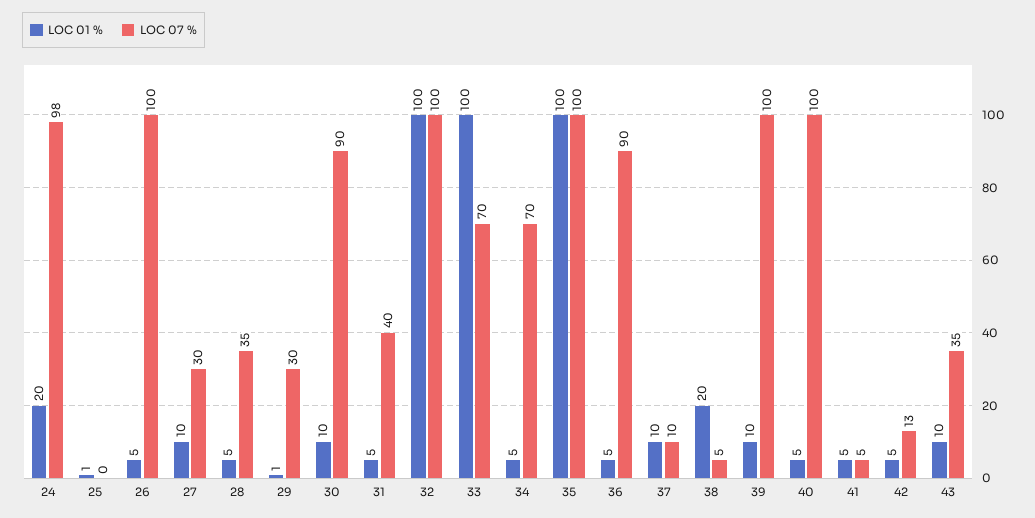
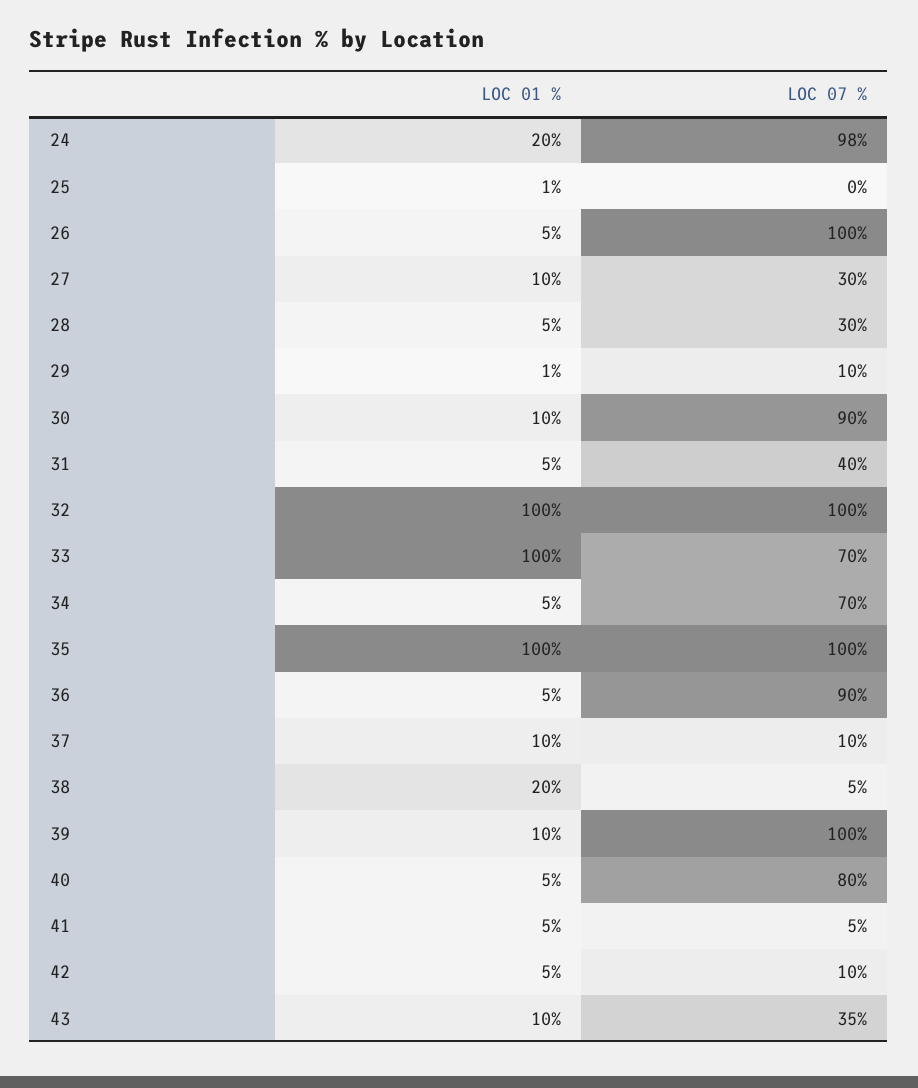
  {
    "LOC 01 %": {
      "24": 20,
      "25": 1,
      "26": 5,
      "27": 10,
      "28": 5,
      "29": 1,
      "30": 10,
      "31": 5,
      "32": 100,
      "33": 100,
      "34": 5,
      "35": 100,
      "36": 5,
      "37": 10,
      "38": 20,
      "39": 10,
      "40": 5,
      "41": 5,
      "42": 5,
      "43": 10
    },
    "LOC 07 %": {
      "24": 98,
      "25": 0,
      "26": 100,
      "27": 30,
-     "28": 35,
+     "28": 30,
-     "29": 30,
+     "29": 10,
      "30": 90,
      "31": 40,
      "32": 100,
      "33": 70,
      "34": 70,
      "35": 100,
      "36": 90,
      "37": 10,
      "38": 5,
      "39": 100,
-     "40": 100,
+     "40": 80,
      "41": 5,
-     "42": 13,
+     "42": 10,
      "43": 35
    }
  }

